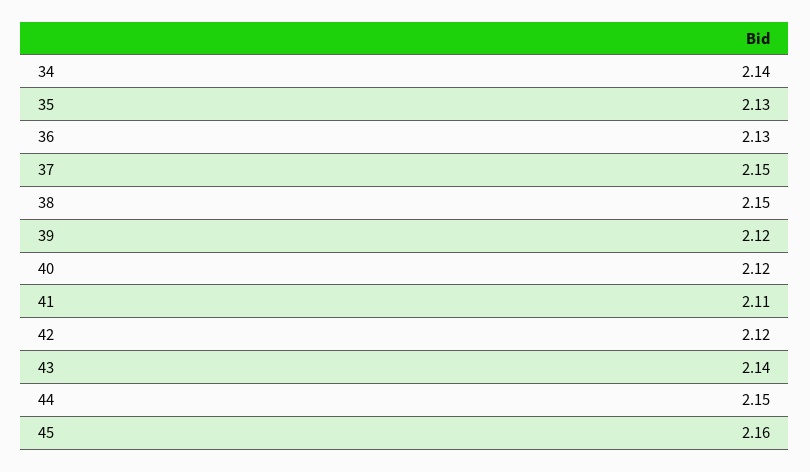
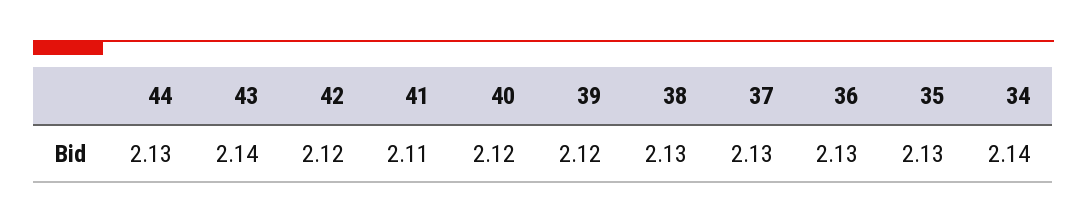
  {
    "34": 2.14,
    "35": 2.13,
    "36": 2.13,
-   "37": 2.15,
+   "37": 2.13,
-   "38": 2.15,
+   "38": 2.13,
    "39": 2.12,
    "40": 2.12,
    "41": 2.11,
    "42": 2.12,
    "43": 2.14,
-   "44": 2.15,
+   "44": 2.13
-   "45": 2.16
  }

